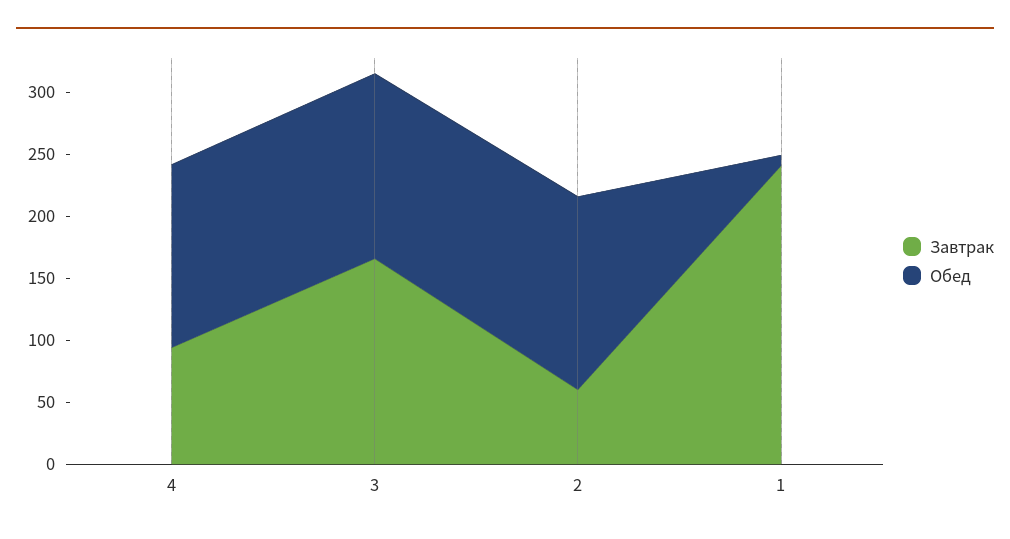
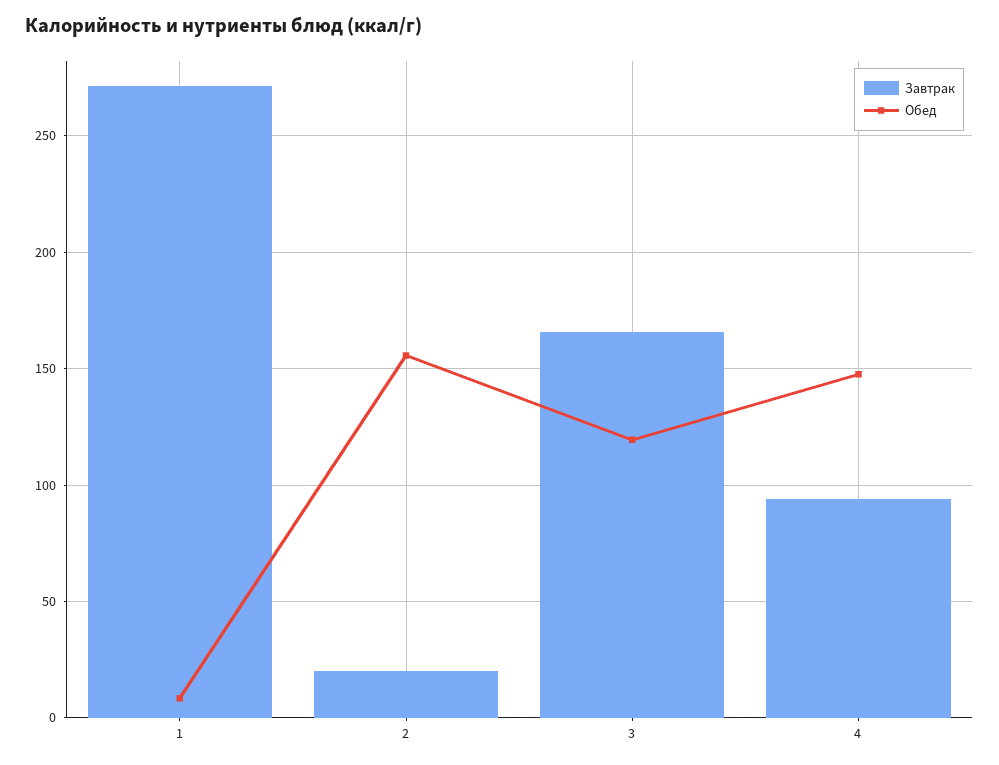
  {
    "Завтрак": {
      "4": 95,
      "3": 165,
-     "2": 60,
+     "2": 20,
-     "1": 240
+     "1": 270
    },
    "Обед": {
      "4": 150,
-     "3": 150,
+     "3": 120,
      "2": 155,
      "1": 10
    }
  }

